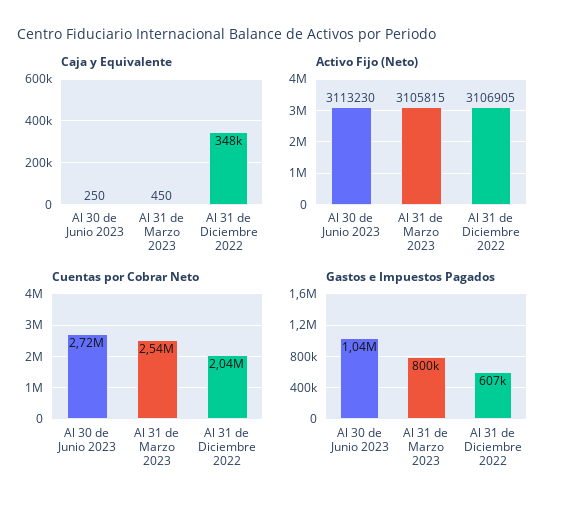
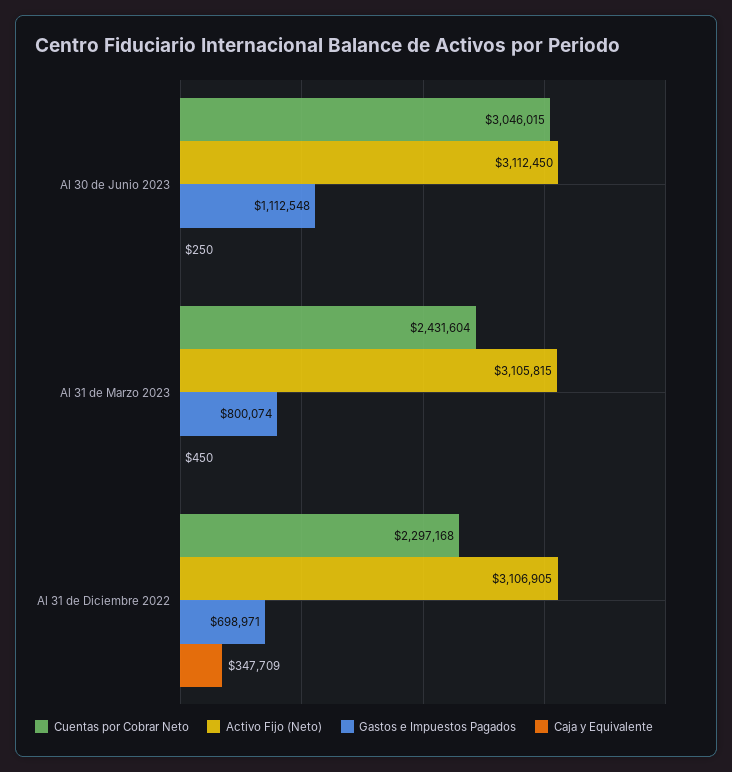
  {
    "Caja y Equivalente": {
      "Al 30 de Junio 2023": 250,
      "Al 31 de Marzo 2023": 450,
      "Al 31 de Diciembre 2022": 347709
    },
    "Activo Fijo (Neto)": {
-     "Al 30 de Junio 2023": 3113230,
+     "Al 30 de Junio 2023": 3112450,
      "Al 31 de Marzo 2023": 3105815,
      "Al 31 de Diciembre 2022": 3106905
    },
    "Cuentas por Cobrar Neto": {
-     "Al 30 de Junio 2023": 2720000,
+     "Al 30 de Junio 2023": 3046015,
-     "Al 31 de Marzo 2023": 2540000,
+     "Al 31 de Marzo 2023": 2431604,
-     "Al 31 de Diciembre 2022": 2040000
+     "Al 31 de Diciembre 2022": 2297168
    },
    "Gastos e Impuestos Pagados": {
-     "Al 30 de Junio 2023": 1040000,
+     "Al 30 de Junio 2023": 1112548,
      "Al 31 de Marzo 2023": 800074,
-     "Al 31 de Diciembre 2022": 607000
+     "Al 31 de Diciembre 2022": 698971
    }
  }

